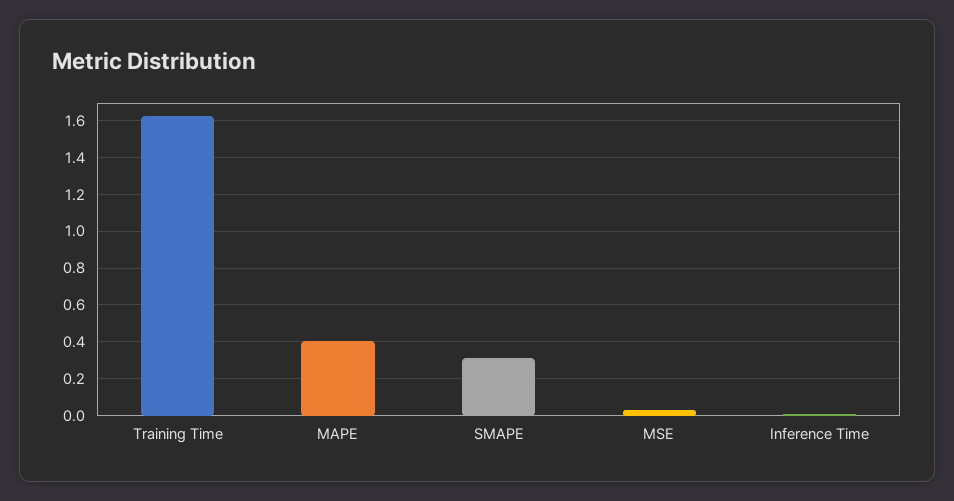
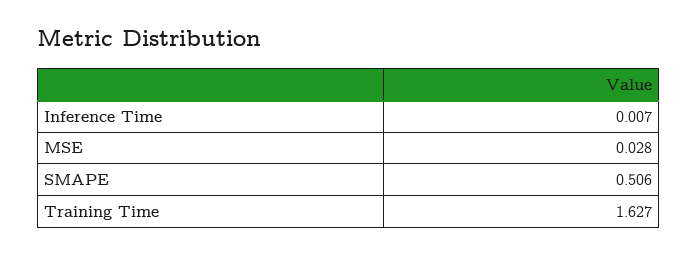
  {
    "Training Time": 1.627,
-   "MAPE": 0.4,
-   "SMAPE": 0.3,
+   "SMAPE": 0.506,
    "MSE": 0.028,
    "Inference Time": 0.007
  }

